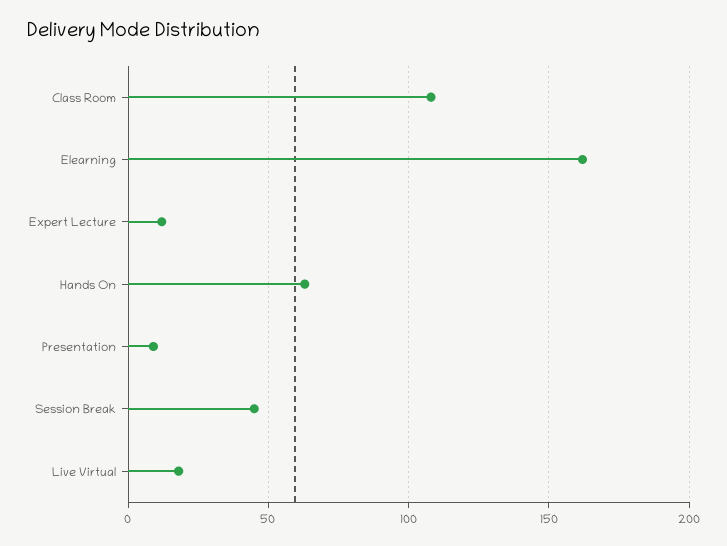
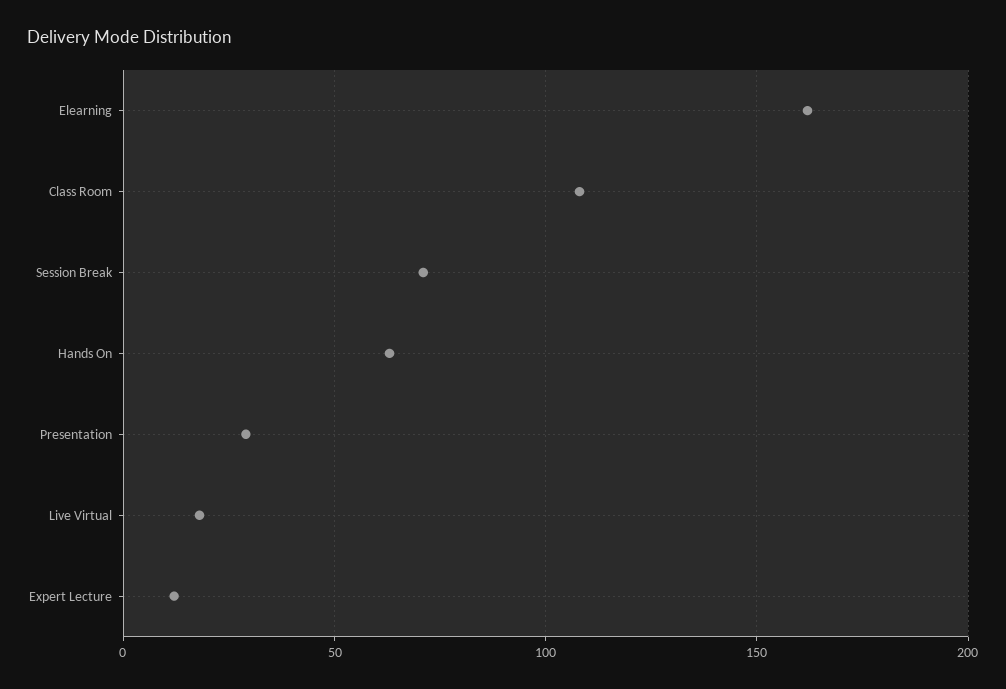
  {
    "Class Room": 110,
    "Elearning": 160,
    "Expert Lecture": 10,
    "Hands On": 65,
-   "Presentation": 10,
+   "Presentation": 30,
-   "Session Break": 45,
+   "Session Break": 70,
    "Live Virtual": 20
  }

